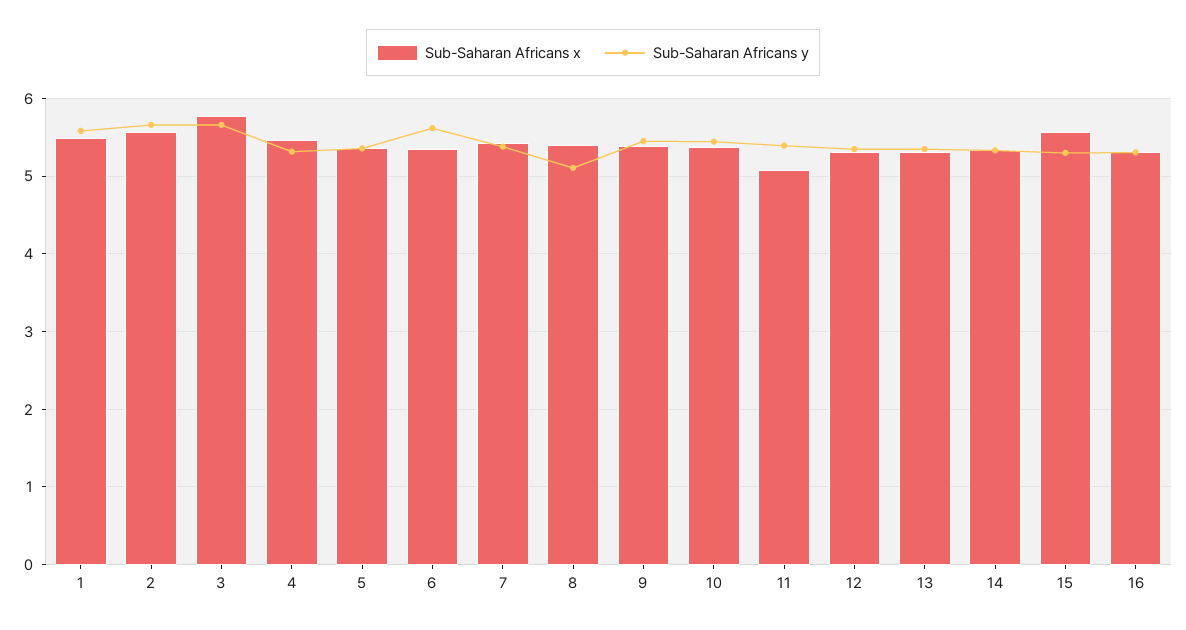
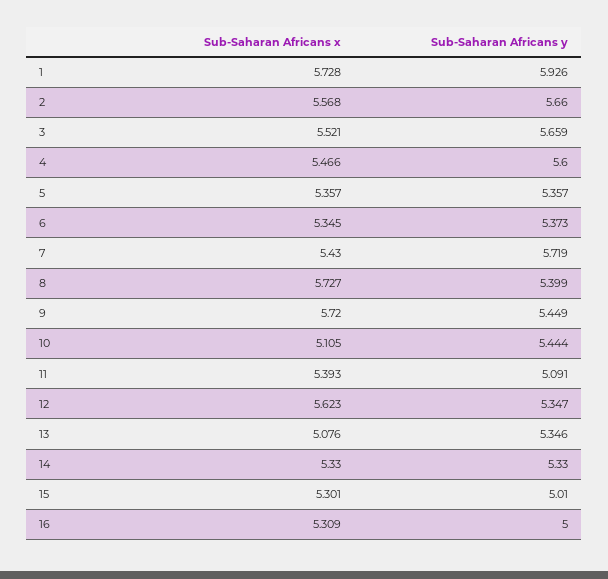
  {
    "Sub-Saharan Africans x": {
-     "1": 5.5,
+     "1": 5.728,
      "2": 5.568,
-     "3": 5.8,
+     "3": 5.521,
      "4": 5.466,
      "5": 5.357,
      "6": 5.345,
      "7": 5.43,
-     "8": 5.4,
+     "8": 5.727,
-     "9": 5.4,
+     "9": 5.72,
-     "10": 5.4,
+     "10": 5.105,
-     "11": 5.1,
+     "11": 5.393,
-     "12": 5.3,
+     "12": 5.623,
-     "13": 5.3,
+     "13": 5.076,
      "14": 5.33,
-     "15": 5.6,
+     "15": 5.301,
      "16": 5.309
    },
    "Sub-Saharan Africans y": {
-     "1": 5.6,
+     "1": 5.926,
      "2": 5.66,
      "3": 5.659,
-     "4": 5.3,
+     "4": 5.6,
      "5": 5.357,
-     "6": 5.6,
+     "6": 5.373,
-     "7": 5.4,
+     "7": 5.719,
-     "8": 5.1,
+     "8": 5.399,
      "9": 5.449,
      "10": 5.444,
-     "11": 5.4,
+     "11": 5.091,
      "12": 5.347,
      "13": 5.346,
      "14": 5.33,
-     "15": 5.3,
+     "15": 5.01,
-     "16": 5.3
+     "16": 5
    }
  }

